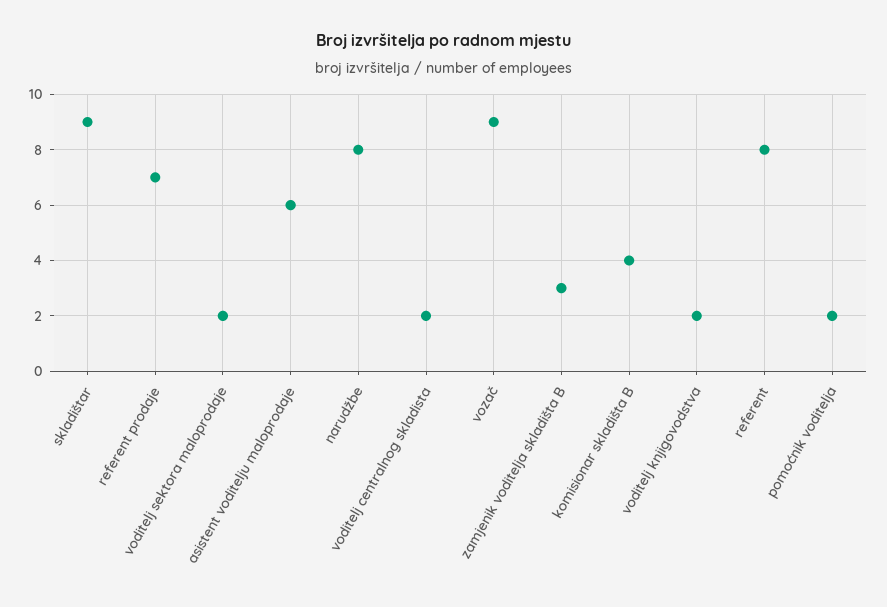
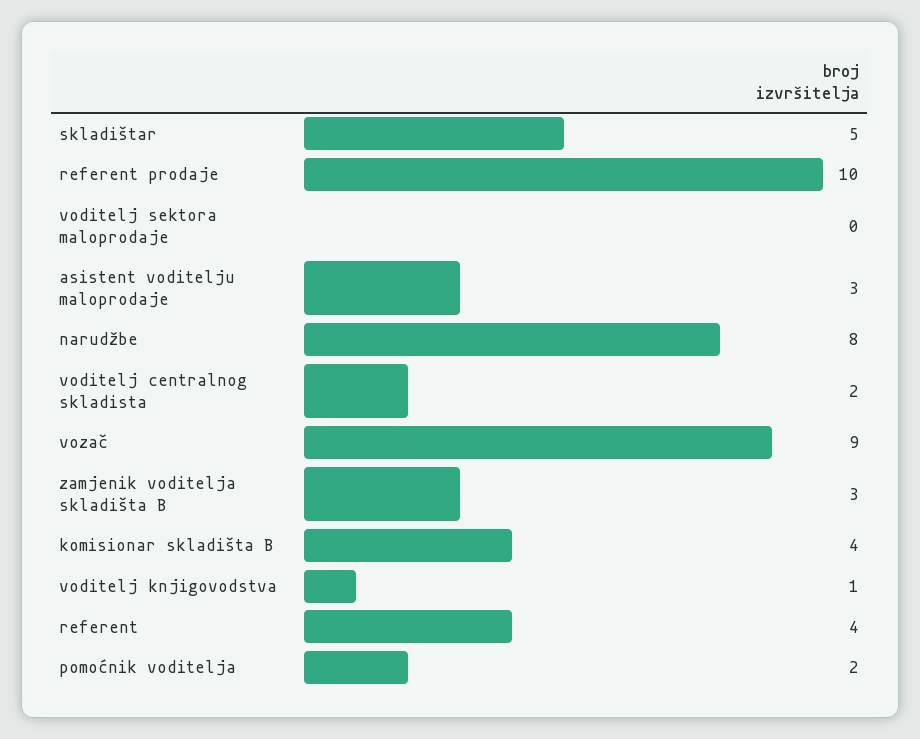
  {
-   "skladištar": 9,
+   "skladištar": 5,
-   "referent prodaje": 7,
+   "referent prodaje": 10,
-   "voditelj sektora maloprodaje": 2,
+   "voditelj sektora maloprodaje": 0,
-   "asistent voditelju maloprodaje": 6,
+   "asistent voditelju maloprodaje": 3,
    "narudžbe": 8,
    "voditelj centralnog skladista": 2,
    "vozač": 9,
    "zamjenik voditelja skladišta B": 3,
    "komisionar skladišta B": 4,
-   "voditelj knjigovodstva": 2,
+   "voditelj knjigovodstva": 1,
-   "referent": 8,
+   "referent": 4,
    "pomoćnik voditelja": 2
  }

